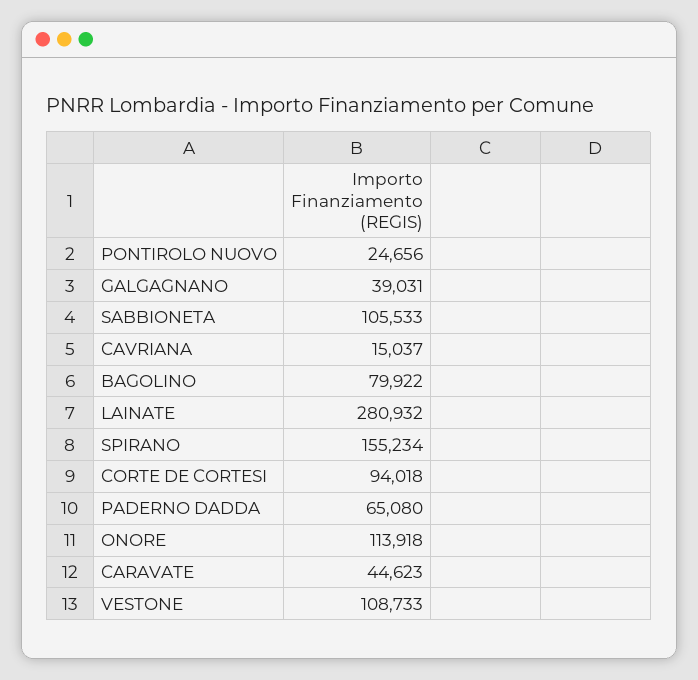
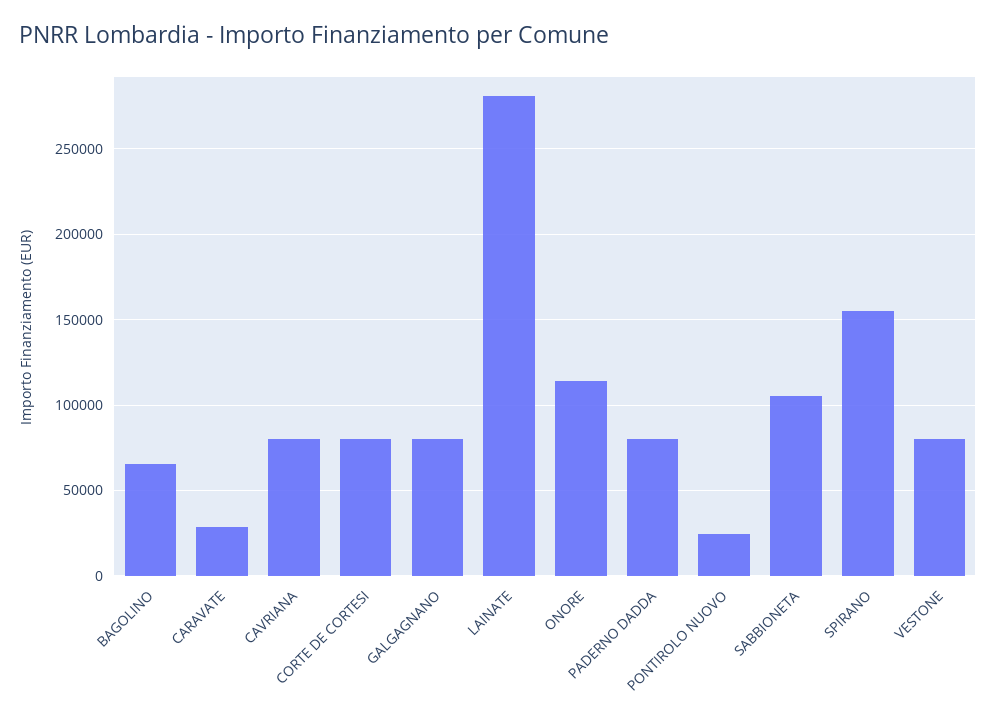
  {
    "PONTIROLO NUOVO": 24656,
-   "GALGAGNANO": 39031,
+   "GALGAGNANO": 80000,
    "SABBIONETA": 105533,
-   "CAVRIANA": 15037,
+   "CAVRIANA": 80000,
-   "BAGOLINO": 79922,
+   "BAGOLINO": 65000,
    "LAINATE": 280932,
    "SPIRANO": 155234,
-   "CORTE DE CORTESI": 94018,
+   "CORTE DE CORTESI": 80000,
-   "PADERNO DADDA": 65080,
+   "PADERNO DADDA": 80000,
    "ONORE": 113918,
-   "CARAVATE": 44623,
+   "CARAVATE": 30000,
-   "VESTONE": 108733
+   "VESTONE": 80000
  }

